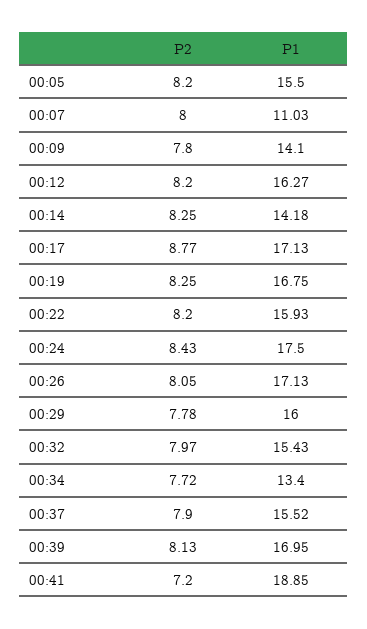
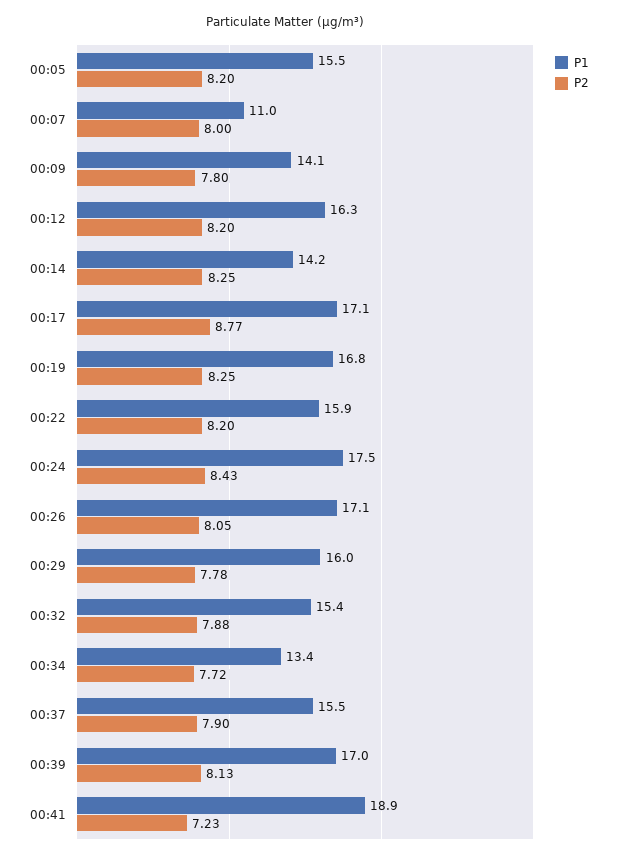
  {
    "P2": {
      "00:05": 8.2,
      "00:07": 8,
      "00:09": 7.8,
      "00:12": 8.2,
      "00:14": 8.25,
      "00:17": 8.77,
      "00:19": 8.25,
      "00:22": 8.2,
      "00:24": 8.43,
      "00:26": 8.05,
      "00:29": 7.78,
-     "00:32": 7.97,
+     "00:32": 7.88,
      "00:34": 7.72,
      "00:37": 7.9,
      "00:39": 8.13,
-     "00:41": 7.2
+     "00:41": 7.23
    },
    "P1": {
      "00:05": 15.5,
      "00:07": 11.03,
      "00:09": 14.1,
      "00:12": 16.27,
      "00:14": 14.18,
      "00:17": 17.13,
      "00:19": 16.75,
      "00:22": 15.93,
      "00:24": 17.5,
      "00:26": 17.13,
      "00:29": 16,
      "00:32": 15.43,
      "00:34": 13.4,
      "00:37": 15.52,
      "00:39": 16.95,
      "00:41": 18.85
    }
  }

